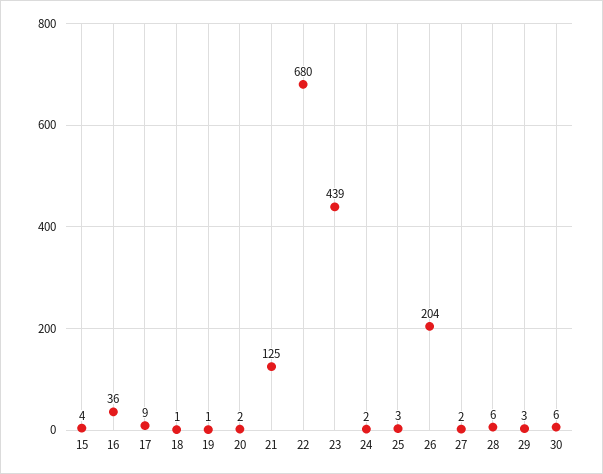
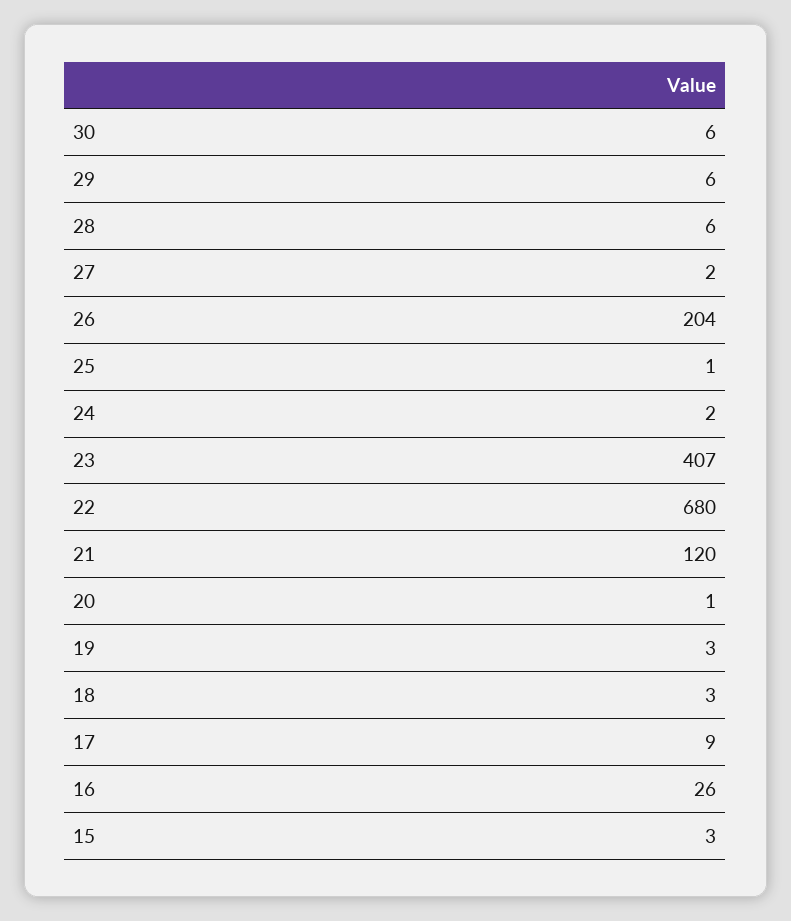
  {
-   "15": 4,
+   "15": 3,
-   "16": 36,
+   "16": 26,
    "17": 9,
-   "18": 1,
+   "18": 3,
-   "19": 1,
+   "19": 3,
-   "20": 2,
+   "20": 1,
-   "21": 125,
+   "21": 120,
    "22": 680,
-   "23": 439,
+   "23": 407,
    "24": 2,
-   "25": 3,
+   "25": 1,
    "26": 204,
    "27": 2,
    "28": 6,
-   "29": 3,
+   "29": 6,
    "30": 6
  }

